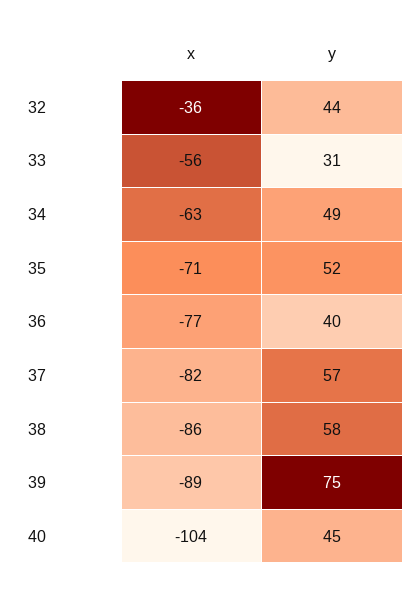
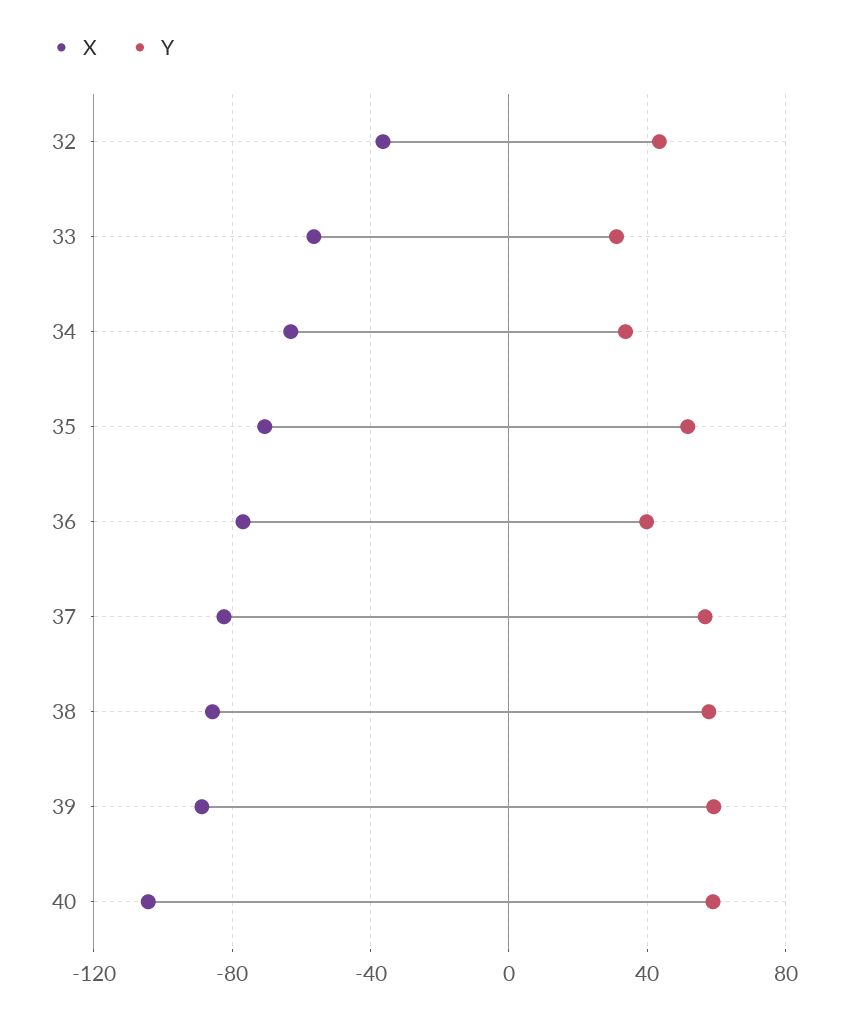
  {
    "x": {
      "32": -36,
      "33": -56,
      "34": -63,
      "35": -71,
      "36": -77,
      "37": -82,
      "38": -86,
      "39": -89,
      "40": -104
    },
    "y": {
      "32": 44,
      "33": 31,
-     "34": 49,
+     "34": 35,
      "35": 52,
      "36": 40,
      "37": 57,
      "38": 58,
-     "39": 75,
+     "39": 60,
-     "40": 45
+     "40": 60
    }
  }

